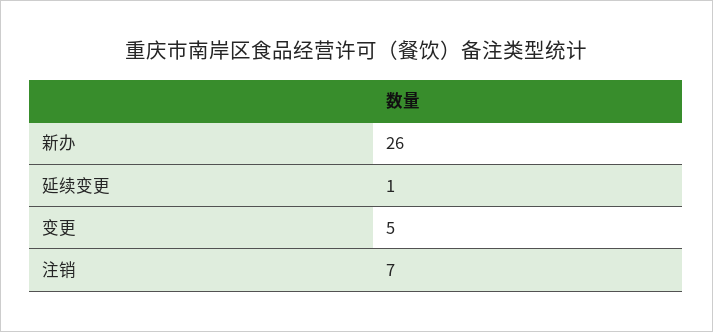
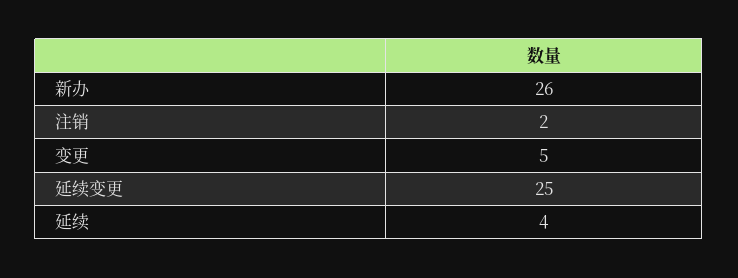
  {
    "新办": 26,
-   "延续变更": 1,
+   "延续变更": 25,
    "变更": 5,
-   "注销": 7
+   "注销": 2,
+   "延续": 4
  }

